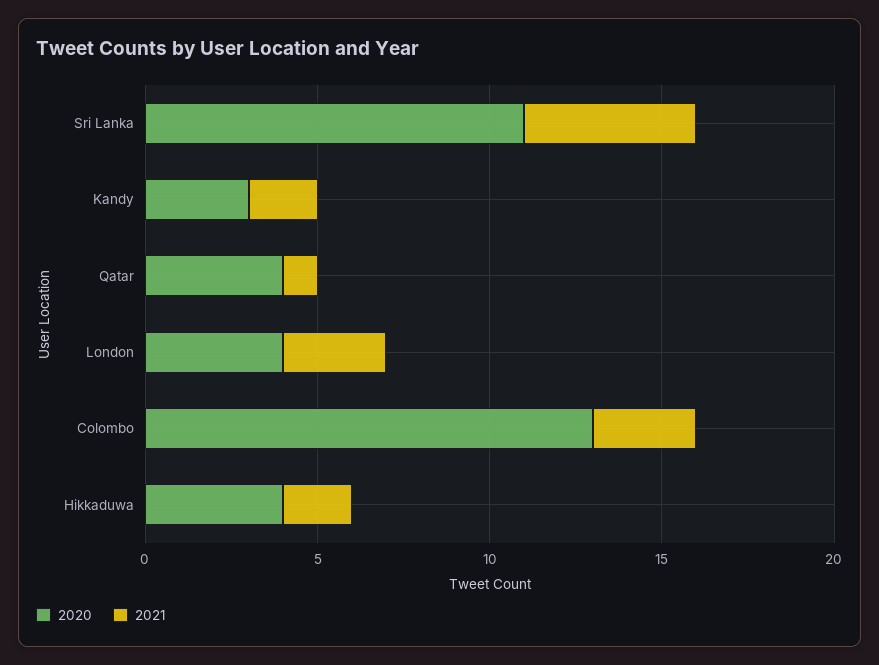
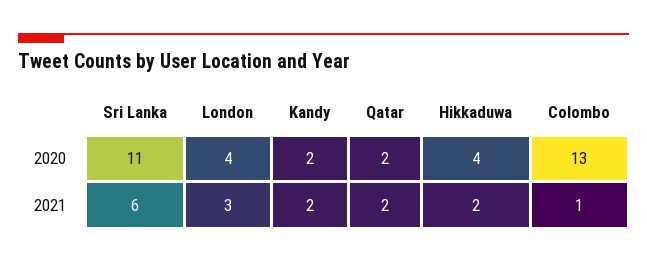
  {
    "2020": {
      "Sri Lanka": 11,
-     "Kandy": 3,
+     "Kandy": 2,
-     "Qatar": 4,
+     "Qatar": 2,
      "London": 4,
      "Colombo": 13,
      "Hikkaduwa": 4
    },
    "2021": {
-     "Sri Lanka": 5,
+     "Sri Lanka": 6,
      "Kandy": 2,
-     "Qatar": 1,
+     "Qatar": 2,
      "London": 3,
-     "Colombo": 3,
+     "Colombo": 1,
      "Hikkaduwa": 2
    }
  }

